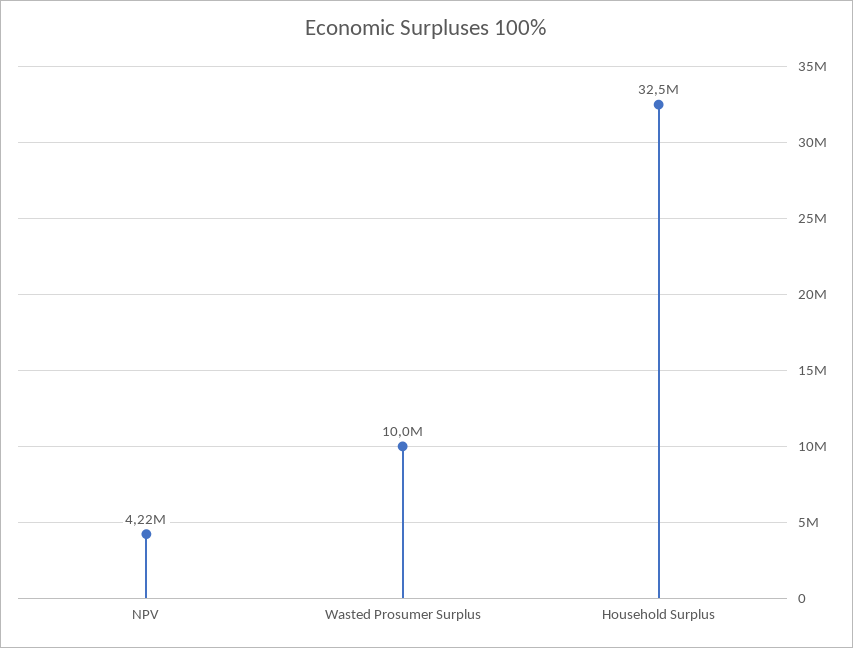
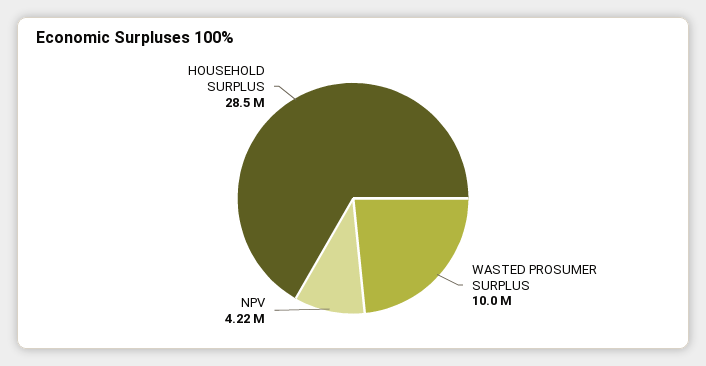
  {
    "NPV": 4220000,
    "Wasted Prosumer Surplus": 10000000,
-   "Household Surplus": 32500000
+   "Household Surplus": 28500000
  }

